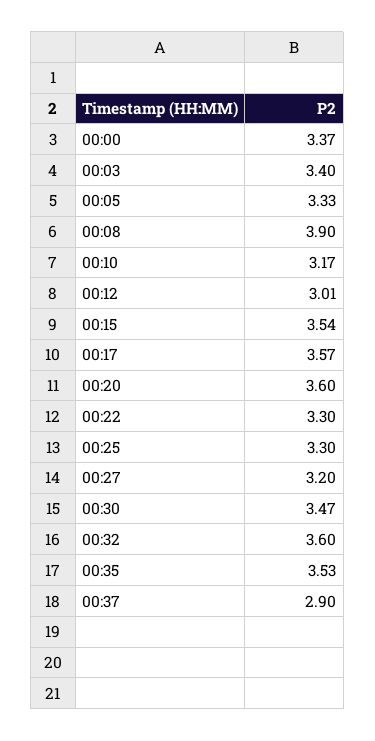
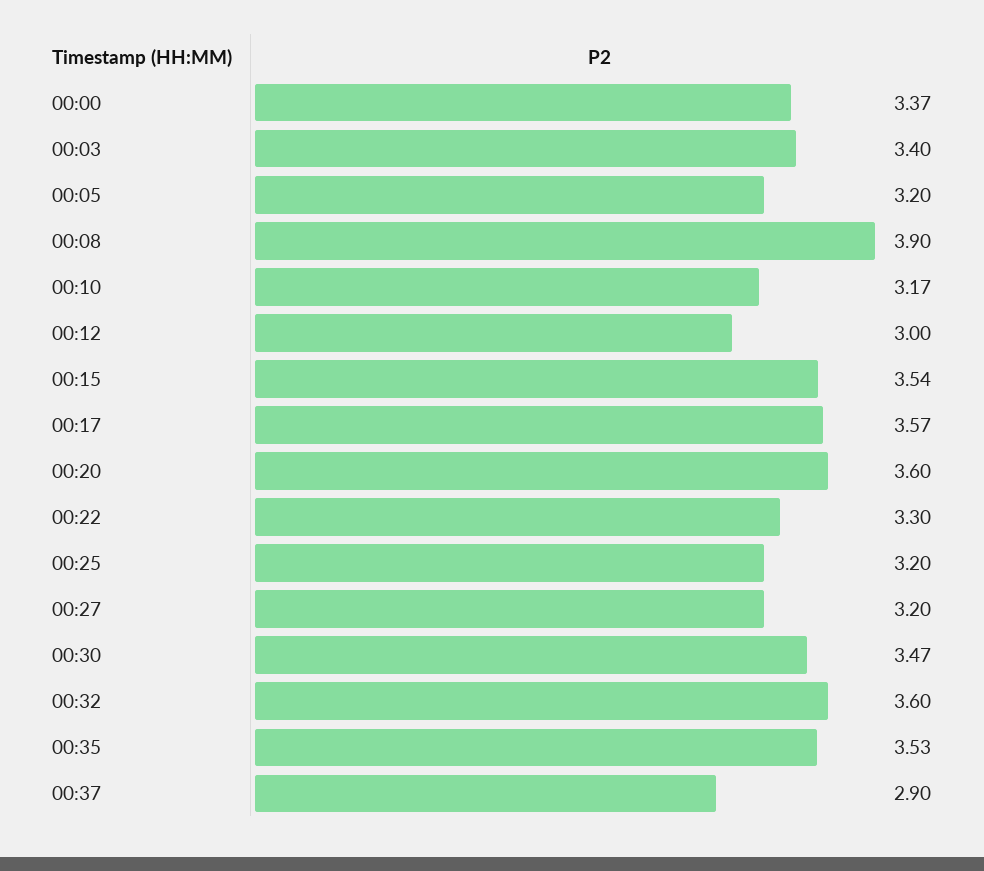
  {
    "00:00": 3.37,
    "00:03": 3.4,
-   "00:05": 3.33,
+   "00:05": 3.2,
    "00:08": 3.9,
    "00:10": 3.17,
-   "00:12": 3.01,
+   "00:12": 3,
    "00:15": 3.54,
    "00:17": 3.57,
    "00:20": 3.6,
    "00:22": 3.3,
-   "00:25": 3.3,
+   "00:25": 3.2,
    "00:27": 3.2,
    "00:30": 3.47,
    "00:32": 3.6,
    "00:35": 3.53,
    "00:37": 2.9
  }

